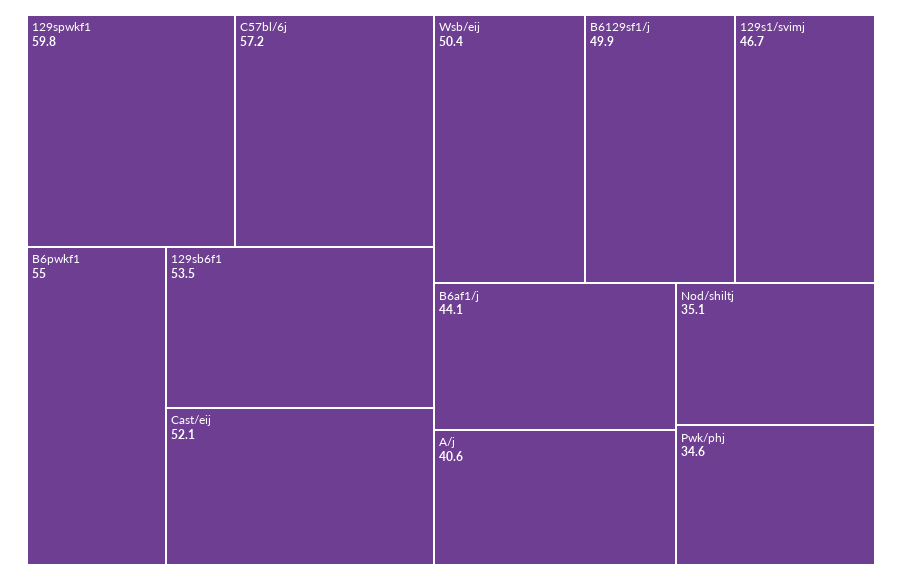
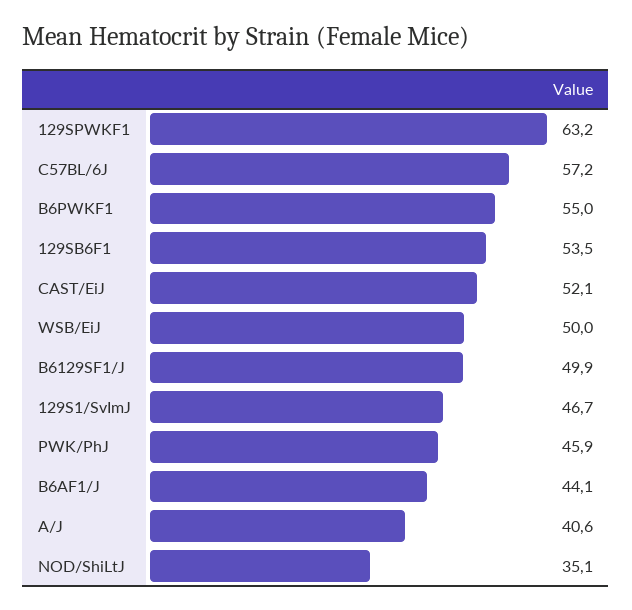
  {
-   "129spwkf1": 59.8,
+   "129spwkf1": 63.2,
    "C57bl/6j": 57.2,
    "B6pwkf1": 55,
    "129sb6f1": 53.5,
    "Cast/eij": 52.1,
-   "Wsb/eij": 50.4,
+   "Wsb/eij": 50,
    "B6129sf1/j": 49.9,
    "129s1/svimj": 46.7,
    "B6af1/j": 44.1,
    "A/j": 40.6,
    "Nod/shiltj": 35.1,
-   "Pwk/phj": 34.6
+   "Pwk/phj": 45.9
  }

